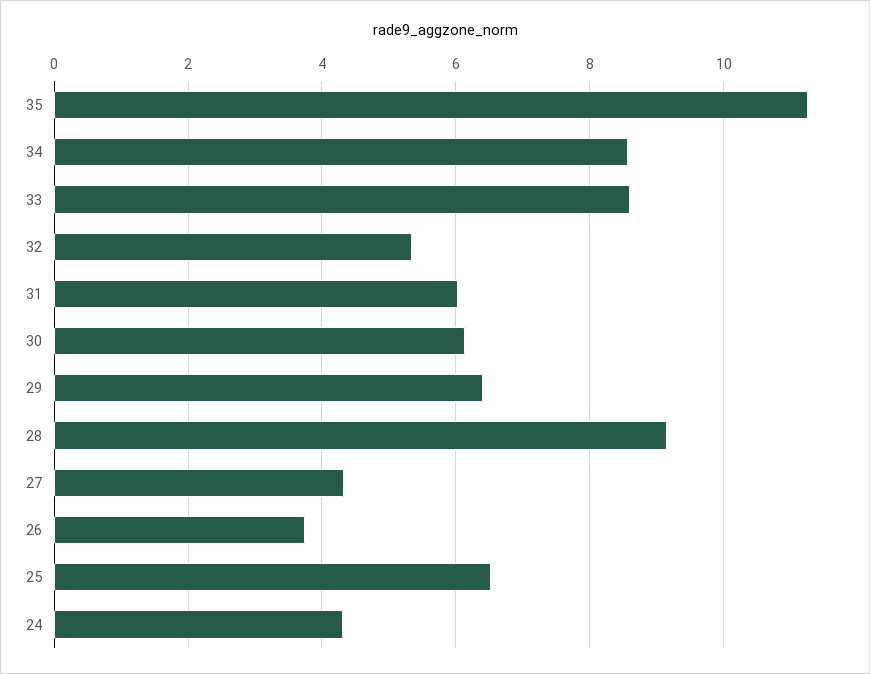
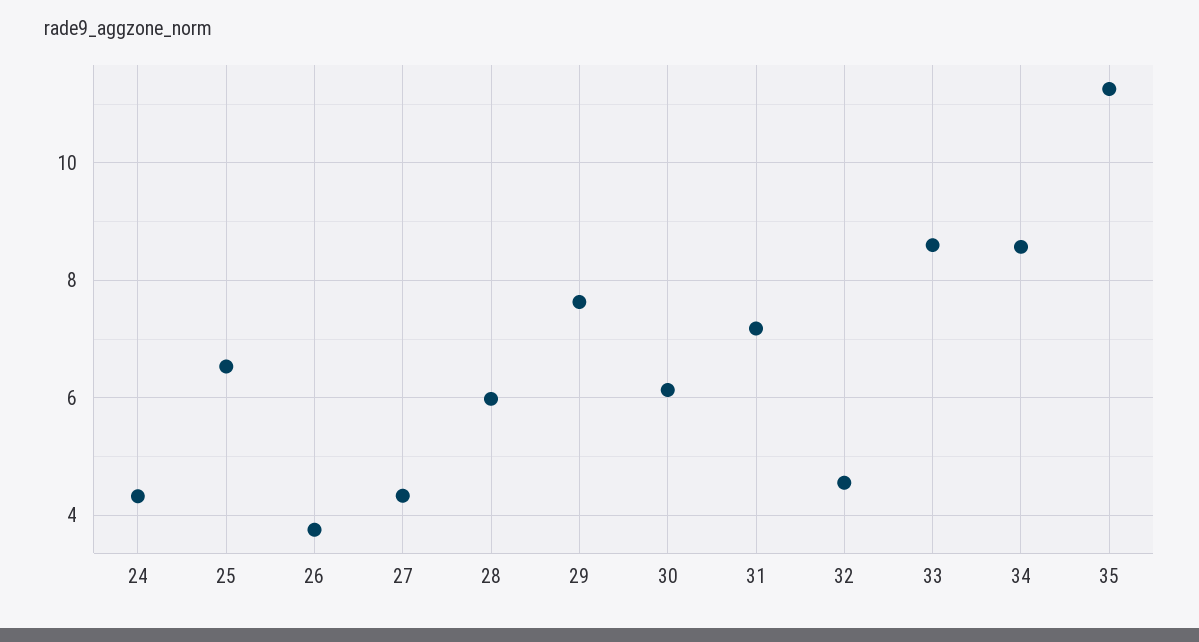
  {
    "35": 11.2,
    "34": 8.6,
    "33": 8.6,
-   "32": 5.4,
+   "32": 4.6,
-   "31": 6,
+   "31": 7.2,
    "30": 6.2,
-   "29": 6.4,
+   "29": 7.6,
-   "28": 9.2,
+   "28": 6,
    "27": 4.4,
    "26": 3.8,
    "25": 6.6,
    "24": 4.4
  }

